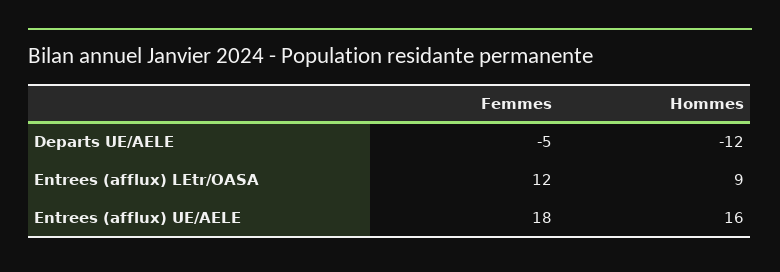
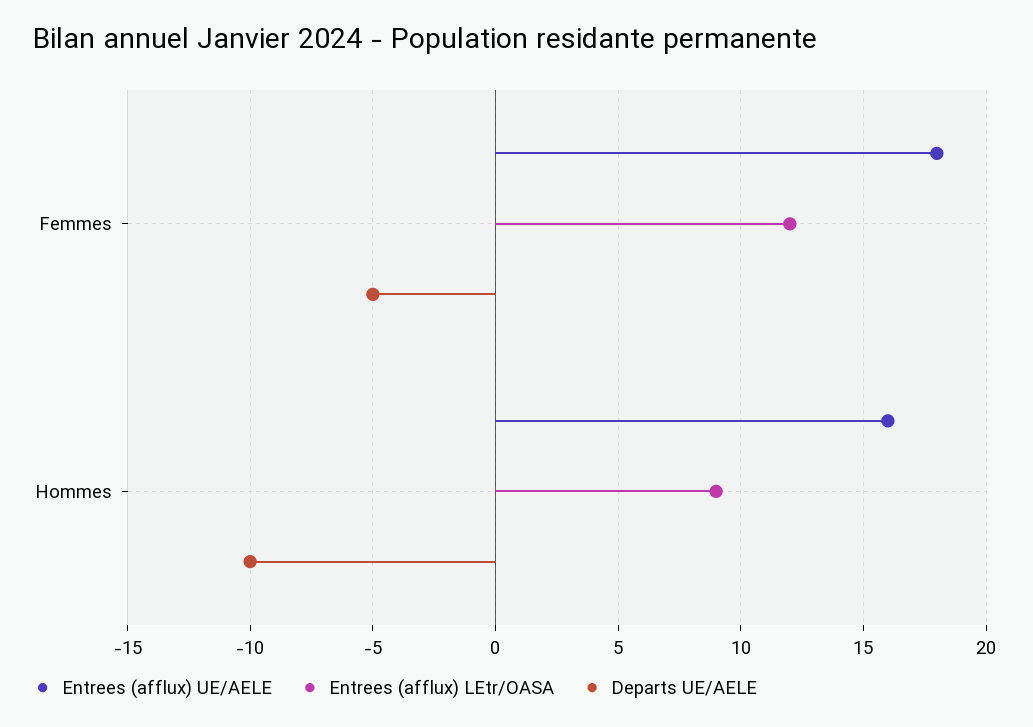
  {
    "Departs UE/AELE": {
      "Femmes": -5,
-     "Hommes": -12
+     "Hommes": -10
    },
    "Entrees (afflux) LEtr/OASA": {
      "Femmes": 12,
      "Hommes": 9
    },
    "Entrees (afflux) UE/AELE": {
      "Femmes": 18,
      "Hommes": 16
    }
  }

